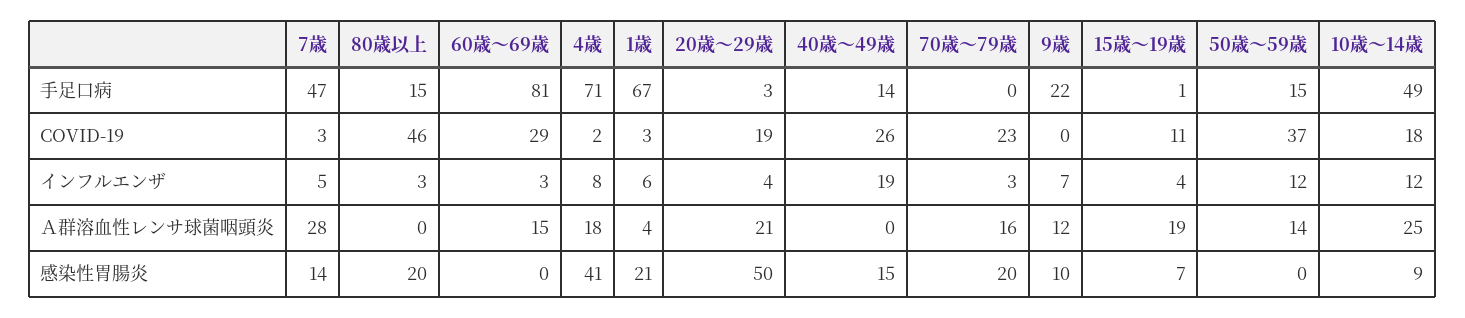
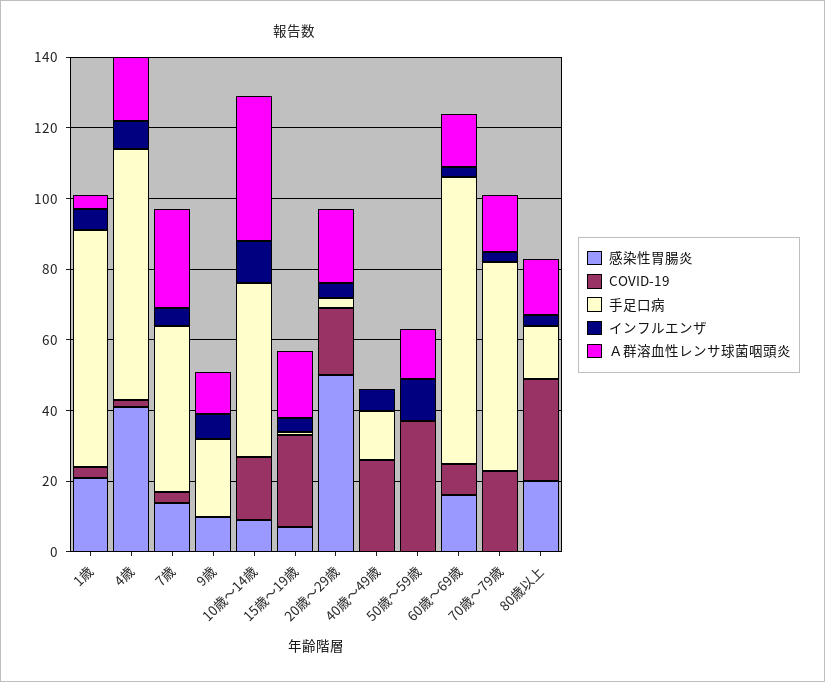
  {
    "手足口病": {
      "7歳": 47,
      "80歳以上": 15,
      "60歳～69歳": 81,
      "4歳": 71,
      "1歳": 67,
      "20歳～29歳": 3,
      "40歳～49歳": 14,
-     "70歳～79歳": 0,
+     "70歳～79歳": 60,
      "9歳": 22,
      "15歳～19歳": 1,
-     "50歳～59歳": 15,
+     "50歳～59歳": 0,
      "10歳～14歳": 49
    },
    "COVID-19": {
      "7歳": 3,
-     "80歳以上": 46,
+     "80歳以上": 30,
-     "60歳～69歳": 29,
+     "60歳～69歳": 10,
      "4歳": 2,
      "1歳": 3,
      "20歳～29歳": 19,
      "40歳～49歳": 26,
      "70歳～79歳": 23,
      "9歳": 0,
-     "15歳～19歳": 11,
+     "15歳～19歳": 25,
      "50歳～59歳": 37,
      "10歳～14歳": 18
    },
    "インフルエンザ": {
      "7歳": 5,
      "80歳以上": 3,
      "60歳～69歳": 3,
      "4歳": 8,
      "1歳": 6,
      "20歳～29歳": 4,
-     "40歳～49歳": 19,
+     "40歳～49歳": 5,
      "70歳～79歳": 3,
      "9歳": 7,
      "15歳～19歳": 4,
      "50歳～59歳": 12,
      "10歳～14歳": 12
    },
    "Ａ群溶血性レンサ球菌咽頭炎": {
      "7歳": 28,
-     "80歳以上": 0,
+     "80歳以上": 15,
      "60歳～69歳": 15,
      "4歳": 18,
      "1歳": 4,
      "20歳～29歳": 21,
      "40歳～49歳": 0,
      "70歳～79歳": 16,
      "9歳": 12,
      "15歳～19歳": 19,
      "50歳～59歳": 14,
-     "10歳～14歳": 25
+     "10歳～14歳": 40
    },
    "感染性胃腸炎": {
      "7歳": 14,
      "80歳以上": 20,
-     "60歳～69歳": 0,
+     "60歳～69歳": 15,
      "4歳": 41,
      "1歳": 21,
      "20歳～29歳": 50,
-     "40歳～49歳": 15,
+     "40歳～49歳": 0,
-     "70歳～79歳": 20,
+     "70歳～79歳": 0,
      "9歳": 10,
      "15歳～19歳": 7,
      "50歳～59歳": 0,
      "10歳～14歳": 9
    }
  }

